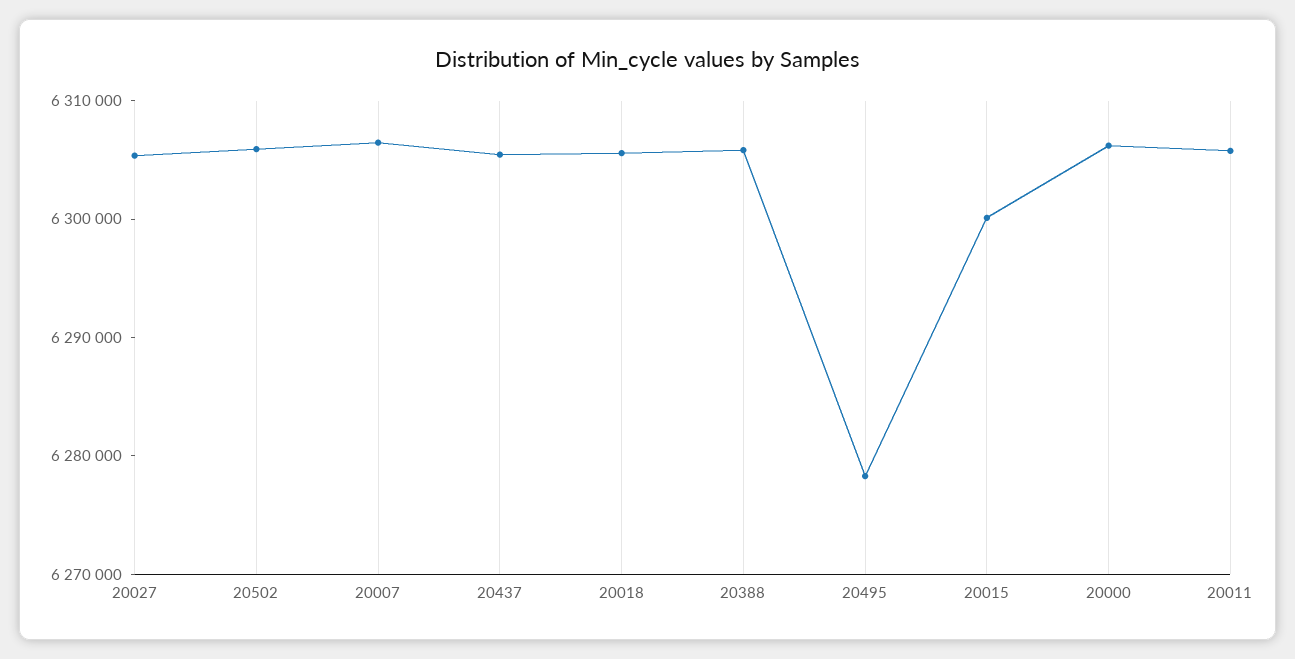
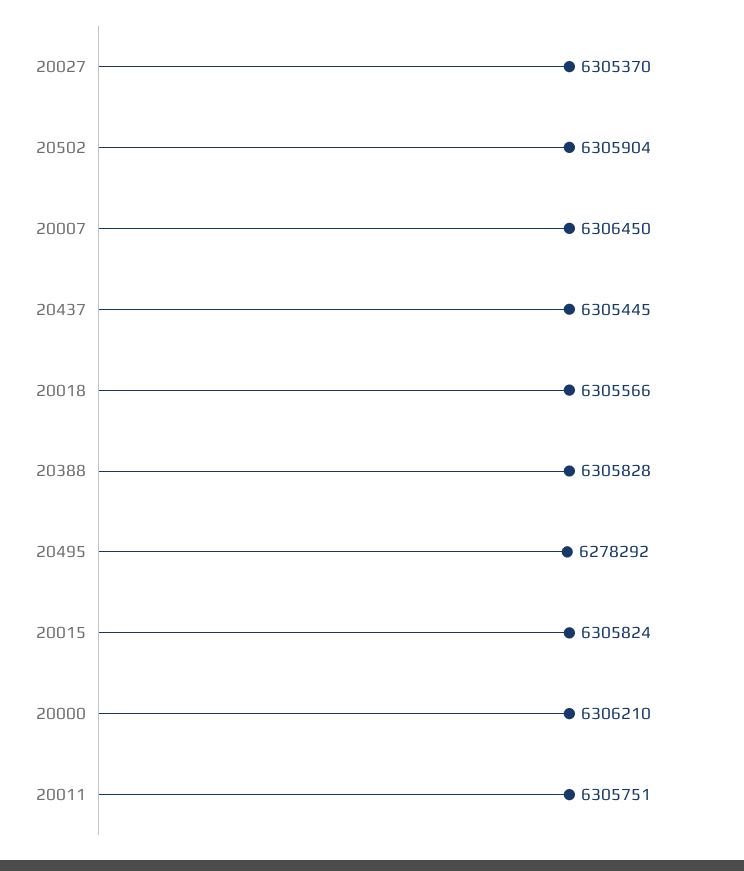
  {
    "20027": 6305370,
    "20502": 6305904,
    "20007": 6306450,
    "20437": 6305445,
    "20018": 6305566,
    "20388": 6305828,
    "20495": 6278292,
-   "20015": 6300000,
+   "20015": 6305824,
    "20000": 6306210,
    "20011": 6305751
  }

